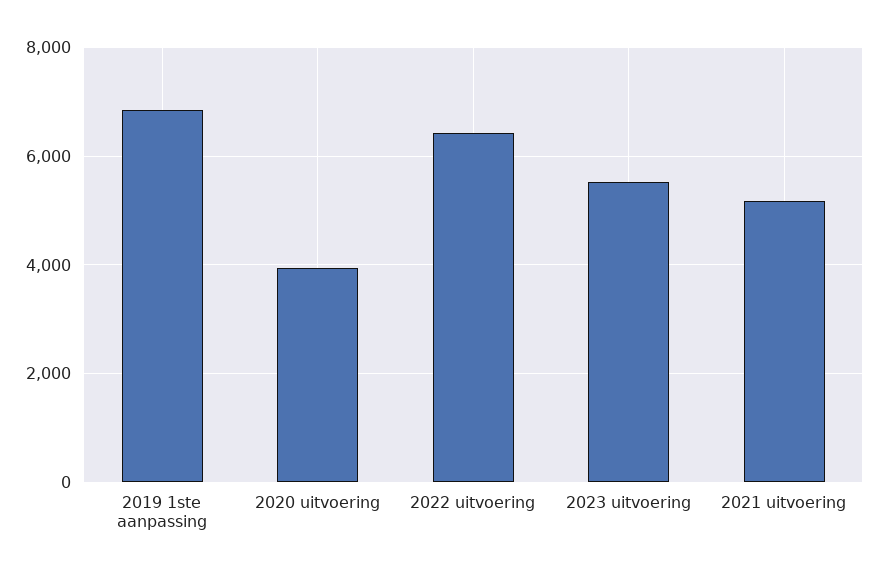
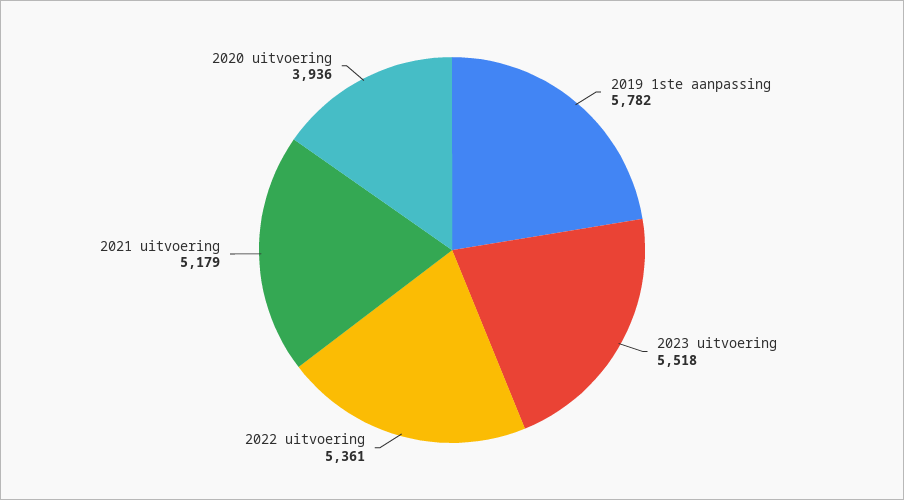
  {
-   "2019 1ste aanpassing": 6800,
+   "2019 1ste aanpassing": 5782,
    "2020 uitvoering": 3936,
-   "2022 uitvoering": 6400,
+   "2022 uitvoering": 5361,
    "2023 uitvoering": 5518,
    "2021 uitvoering": 5179
  }

